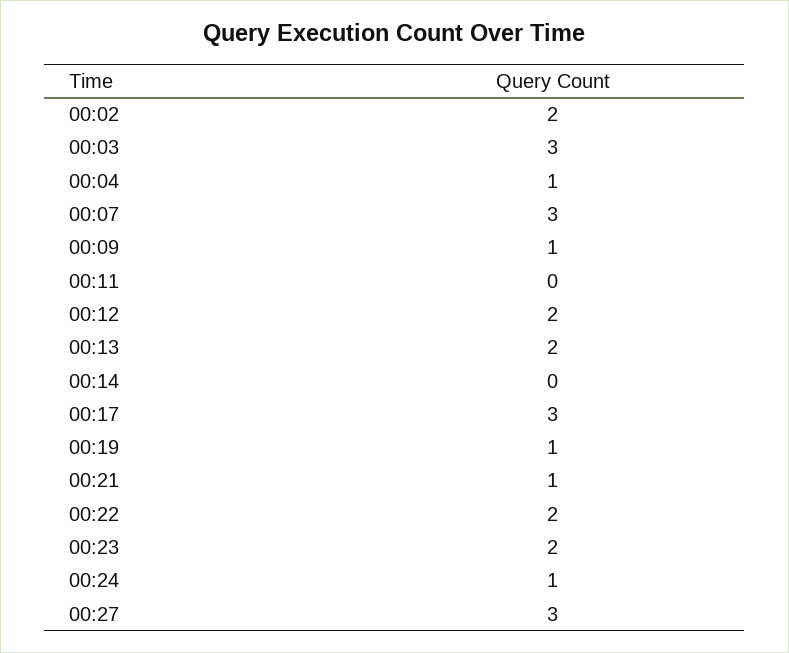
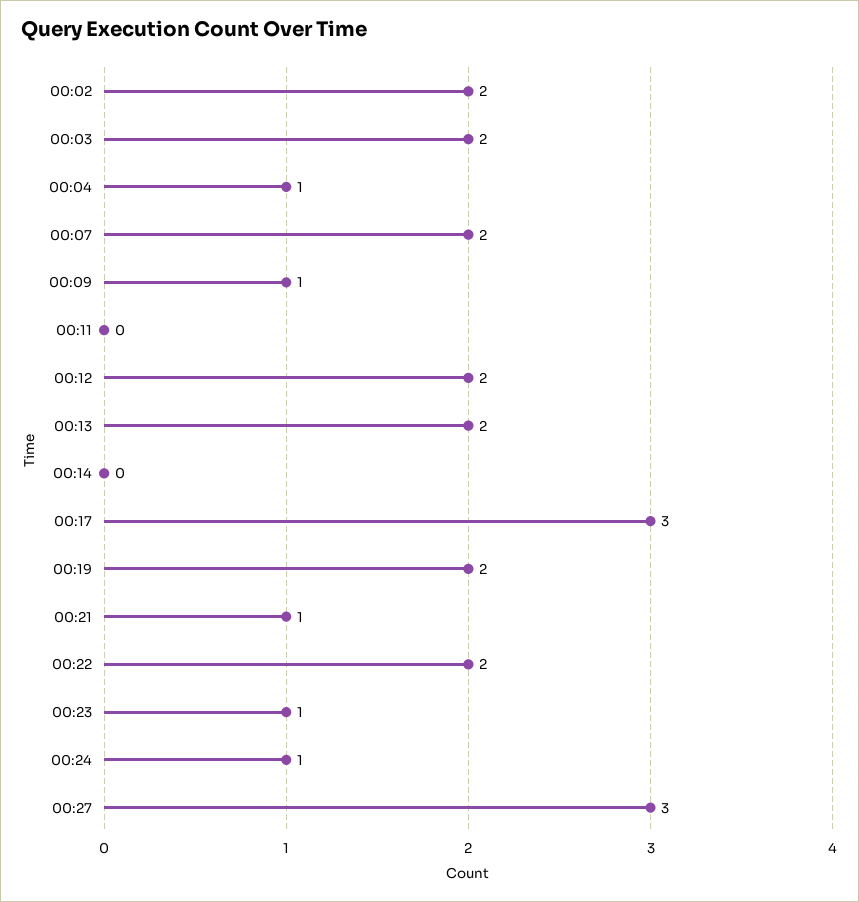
  {
    "00:02": 2,
-   "00:03": 3,
+   "00:03": 2,
    "00:04": 1,
-   "00:07": 3,
+   "00:07": 2,
    "00:09": 1,
    "00:11": 0,
    "00:12": 2,
    "00:13": 2,
    "00:14": 0,
    "00:17": 3,
-   "00:19": 1,
+   "00:19": 2,
    "00:21": 1,
    "00:22": 2,
-   "00:23": 2,
+   "00:23": 1,
    "00:24": 1,
    "00:27": 3
  }

